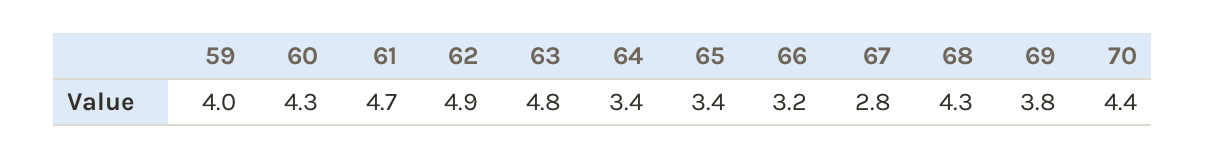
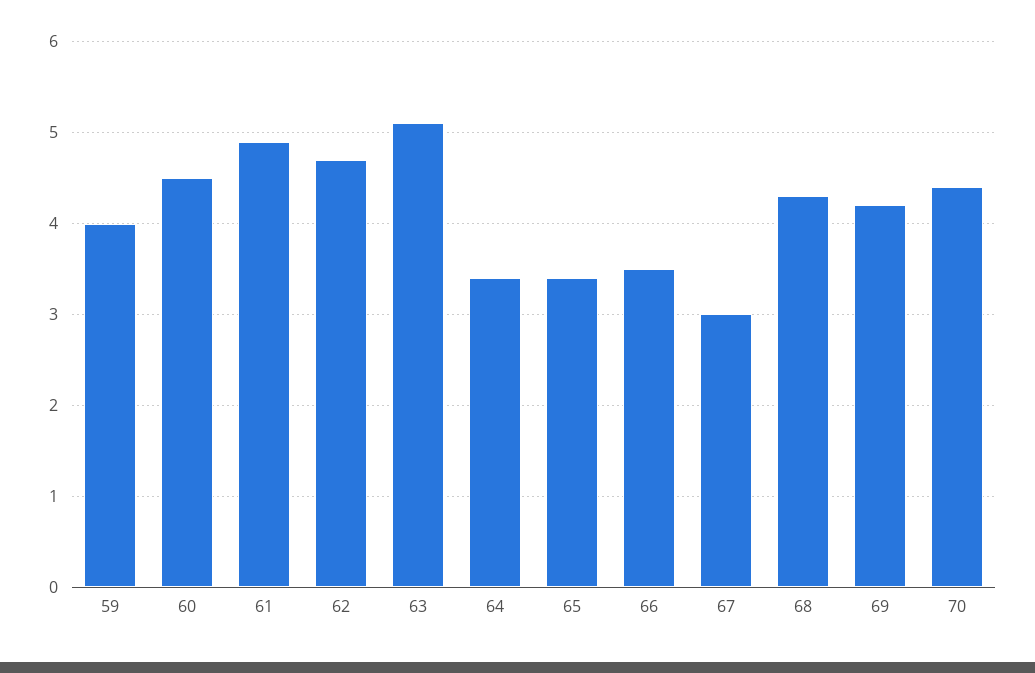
  {
    "59": 4,
-   "60": 4.3,
+   "60": 4.5,
-   "61": 4.7,
+   "61": 4.9,
-   "62": 4.9,
+   "62": 4.7,
-   "63": 4.8,
+   "63": 5.1,
    "64": 3.4,
    "65": 3.4,
-   "66": 3.2,
+   "66": 3.5,
-   "67": 2.8,
+   "67": 3,
    "68": 4.3,
-   "69": 3.8,
+   "69": 4.2,
    "70": 4.4
  }

